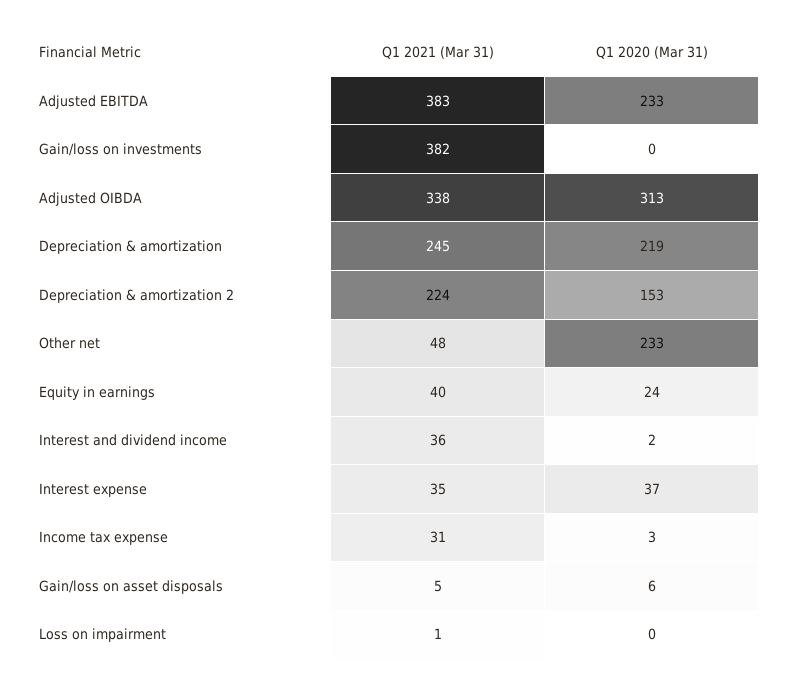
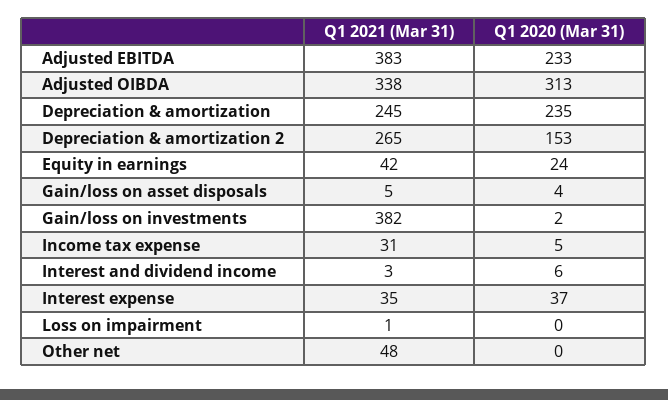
  {
    "Q1 2021 (Mar 31)": {
      "Adjusted EBITDA": 383,
      "Gain/loss on investments": 382,
      "Adjusted OIBDA": 338,
      "Depreciation & amortization": 245,
-     "Depreciation & amortization 2": 224,
+     "Depreciation & amortization 2": 265,
      "Other net": 48,
-     "Equity in earnings": 40,
+     "Equity in earnings": 42,
-     "Interest and dividend income": 36,
+     "Interest and dividend income": 3,
      "Interest expense": 35,
      "Income tax expense": 31,
      "Gain/loss on asset disposals": 5,
      "Loss on impairment": 1
    },
    "Q1 2020 (Mar 31)": {
      "Adjusted EBITDA": 233,
-     "Gain/loss on investments": 0,
+     "Gain/loss on investments": 2,
      "Adjusted OIBDA": 313,
-     "Depreciation & amortization": 219,
+     "Depreciation & amortization": 235,
      "Depreciation & amortization 2": 153,
-     "Other net": 233,
+     "Other net": 0,
      "Equity in earnings": 24,
-     "Interest and dividend income": 2,
+     "Interest and dividend income": 6,
      "Interest expense": 37,
-     "Income tax expense": 3,
+     "Income tax expense": 5,
-     "Gain/loss on asset disposals": 6,
+     "Gain/loss on asset disposals": 4,
      "Loss on impairment": 0
    }
  }

